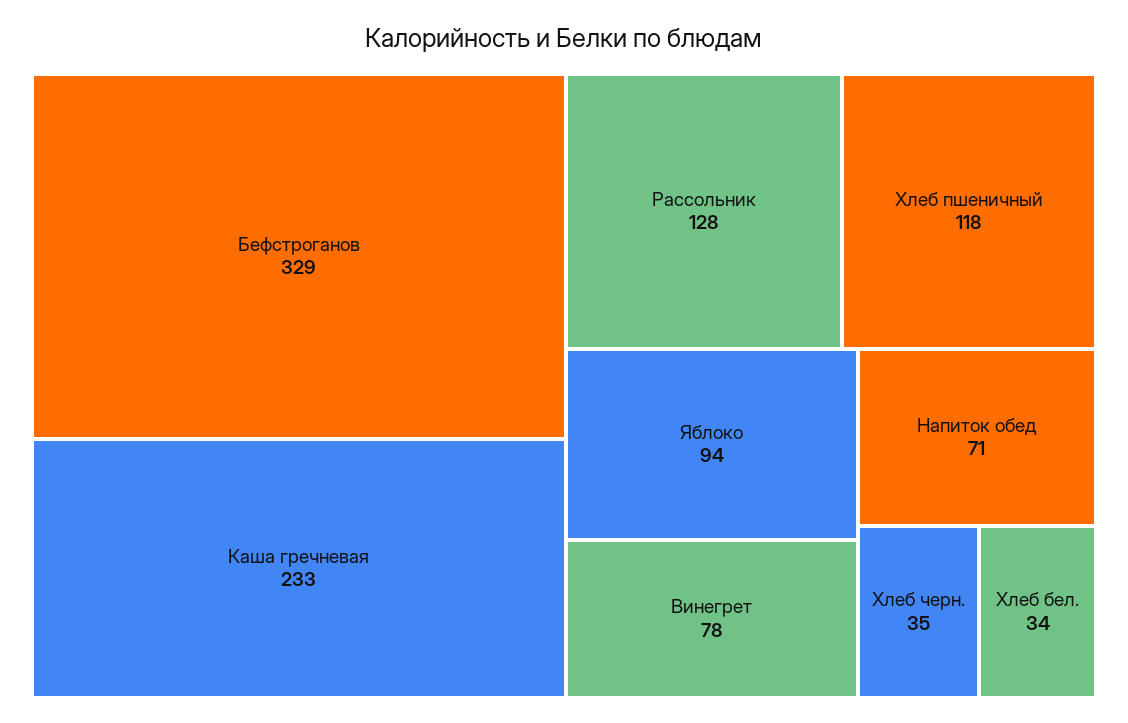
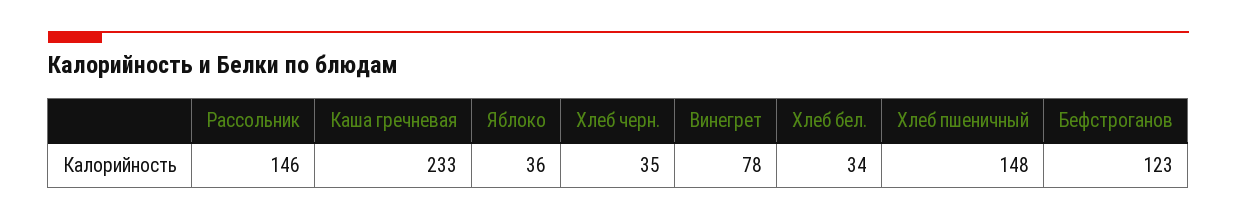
  {
-   "Бефстроганов": 329,
+   "Бефстроганов": 123,
    "Каша гречневая": 233,
-   "Рассольник": 128,
+   "Рассольник": 146,
-   "Хлеб пшеничный": 118,
+   "Хлеб пшеничный": 148,
-   "Яблоко": 94,
+   "Яблоко": 36,
    "Винегрет": 78,
-   "Напиток обед": 71,
    "Хлеб черн.": 35,
    "Хлеб бел.": 34
  }

